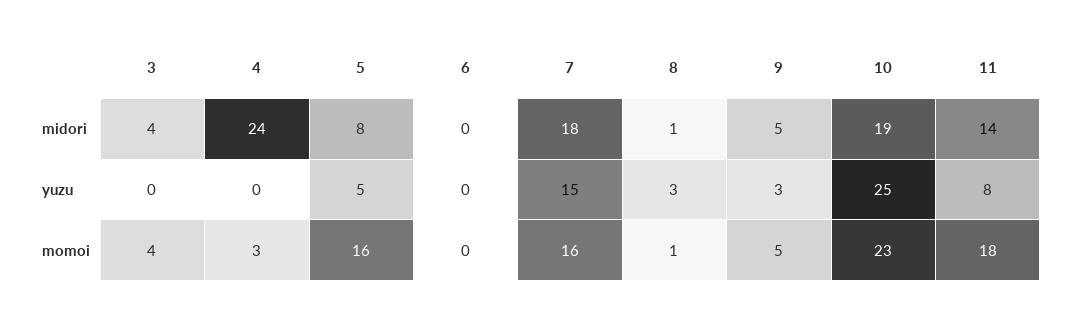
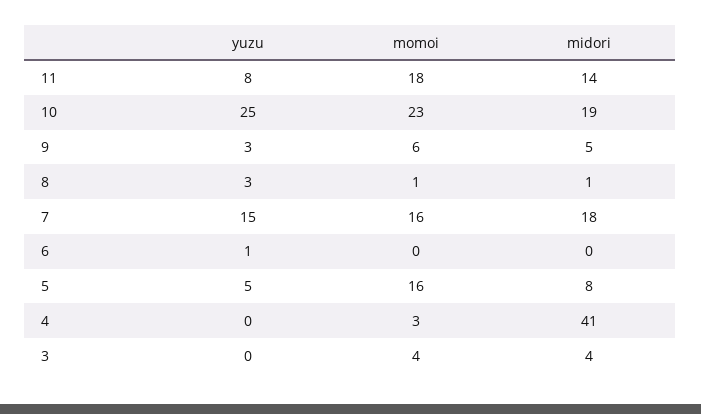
  {
    "3": {
      "midori": 4,
      "yuzu": 0,
      "momoi": 4
    },
    "4": {
-     "midori": 24,
+     "midori": 41,
      "yuzu": 0,
      "momoi": 3
    },
    "5": {
      "midori": 8,
      "yuzu": 5,
      "momoi": 16
    },
    "6": {
      "midori": 0,
-     "yuzu": 0,
+     "yuzu": 1,
      "momoi": 0
    },
    "7": {
      "midori": 18,
      "yuzu": 15,
      "momoi": 16
    },
    "8": {
      "midori": 1,
      "yuzu": 3,
      "momoi": 1
    },
    "9": {
      "midori": 5,
      "yuzu": 3,
-     "momoi": 5
+     "momoi": 6
    },
    "10": {
      "midori": 19,
      "yuzu": 25,
      "momoi": 23
    },
    "11": {
      "midori": 14,
      "yuzu": 8,
      "momoi": 18
    }
  }

